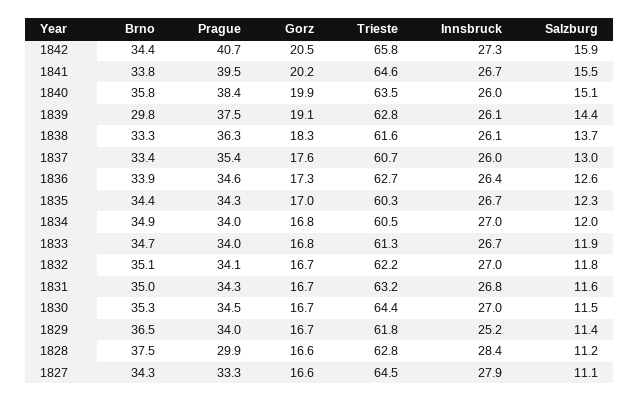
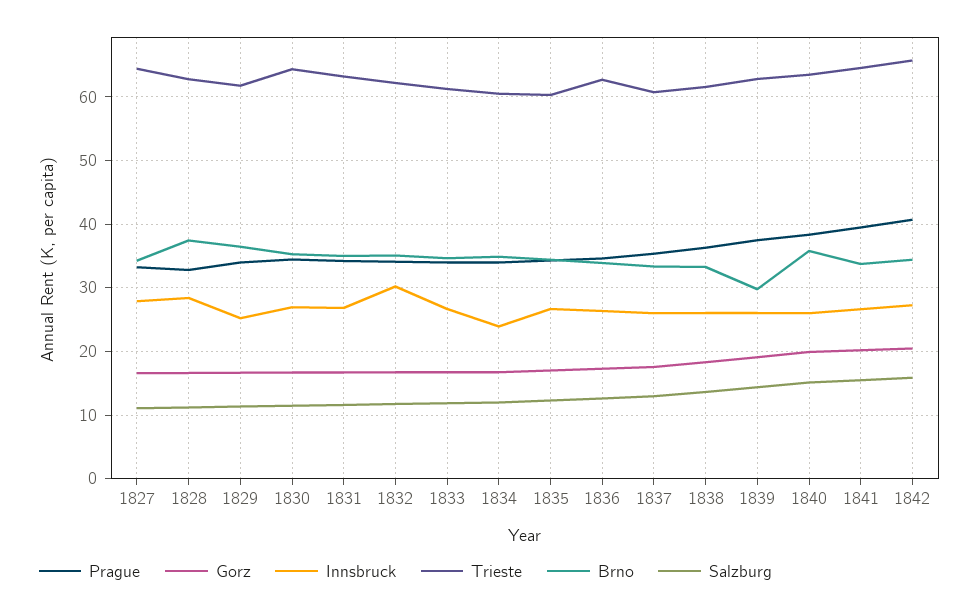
  {
    "Brno": {
      "1842": 34.4,
      "1841": 33.8,
      "1840": 35.8,
      "1839": 29.8,
      "1838": 33.3,
      "1837": 33.4,
      "1836": 33.9,
      "1835": 34.4,
      "1834": 34.9,
      "1833": 34.7,
      "1832": 35.1,
      "1831": 35,
      "1830": 35.3,
      "1829": 36.5,
      "1828": 37.5,
      "1827": 34.3
    },
    "Prague": {
      "1842": 40.7,
      "1841": 39.5,
      "1840": 38.4,
      "1839": 37.5,
      "1838": 36.3,
      "1837": 35.4,
      "1836": 34.6,
      "1835": 34.3,
      "1834": 34,
      "1833": 34,
      "1832": 34.1,
      "1831": 34.3,
      "1830": 34.5,
      "1829": 34,
-     "1828": 29.9,
+     "1828": 33,
      "1827": 33.3
    },
    "Gorz": {
      "1842": 20.5,
      "1841": 20.2,
      "1840": 19.9,
      "1839": 19.1,
      "1838": 18.3,
      "1837": 17.6,
      "1836": 17.3,
      "1835": 17,
      "1834": 16.8,
      "1833": 16.8,
      "1832": 16.7,
      "1831": 16.7,
      "1830": 16.7,
      "1829": 16.7,
      "1828": 16.6,
      "1827": 16.6
    },
    "Trieste": {
      "1842": 65.8,
      "1841": 64.6,
      "1840": 63.5,
      "1839": 62.8,
      "1838": 61.6,
      "1837": 60.7,
      "1836": 62.7,
      "1835": 60.3,
      "1834": 60.5,
      "1833": 61.3,
      "1832": 62.2,
      "1831": 63.2,
      "1830": 64.4,
      "1829": 61.8,
      "1828": 62.8,
      "1827": 64.5
    },
    "Innsbruck": {
      "1842": 27.3,
      "1841": 26.7,
      "1840": 26,
      "1839": 26.1,
      "1838": 26.1,
      "1837": 26,
      "1836": 26.4,
      "1835": 26.7,
-     "1834": 27,
+     "1834": 24,
      "1833": 26.7,
-     "1832": 27,
+     "1832": 30,
      "1831": 26.8,
      "1830": 27,
      "1829": 25.2,
      "1828": 28.4,
      "1827": 27.9
    },
    "Salzburg": {
      "1842": 15.9,
      "1841": 15.5,
      "1840": 15.1,
      "1839": 14.4,
      "1838": 13.7,
      "1837": 13,
      "1836": 12.6,
      "1835": 12.3,
      "1834": 12,
      "1833": 11.9,
      "1832": 11.8,
      "1831": 11.6,
      "1830": 11.5,
      "1829": 11.4,
      "1828": 11.2,
      "1827": 11.1
    }
  }

